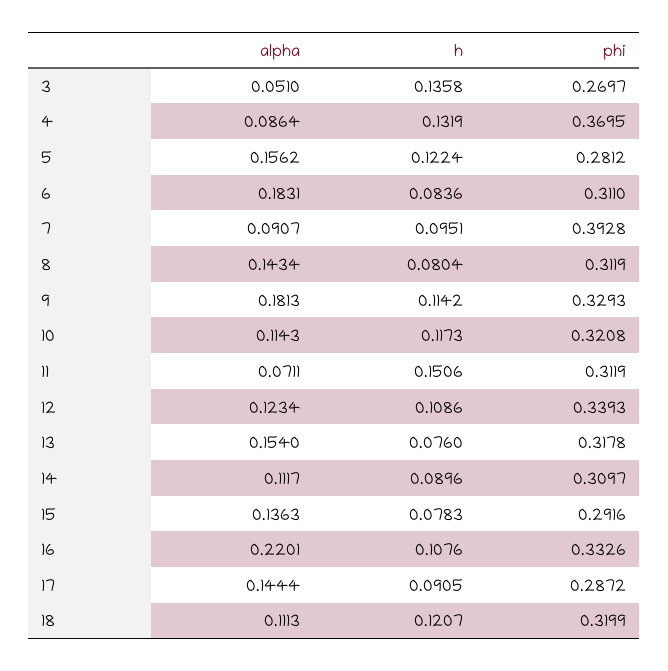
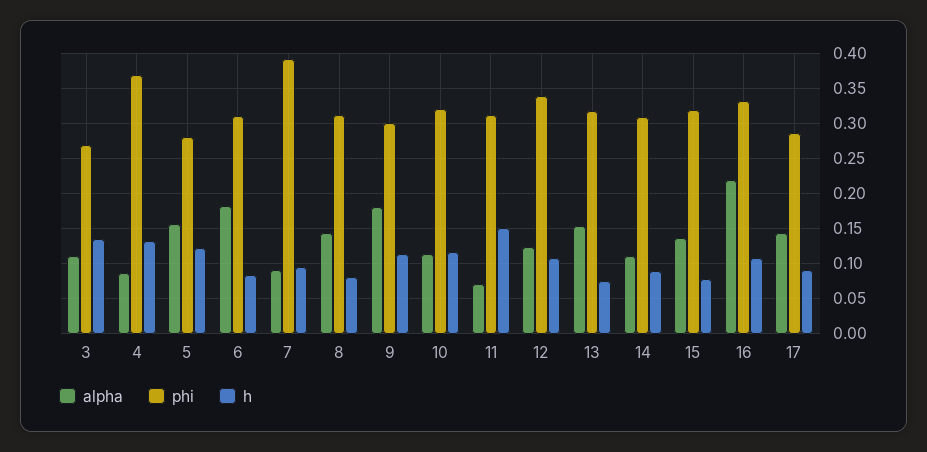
  {
    "alpha": {
-     "3": 0.051,
+     "3": 0.11,
      "4": 0.0864,
      "5": 0.1562,
      "6": 0.1831,
      "7": 0.0907,
      "8": 0.1434,
      "9": 0.1813,
      "10": 0.1143,
      "11": 0.0711,
      "12": 0.1234,
      "13": 0.154,
      "14": 0.1117,
      "15": 0.1363,
      "16": 0.2201,
-     "17": 0.1444,
+     "17": 0.1444
-     "18": 0.1113
    },
    "h": {
      "3": 0.1358,
      "4": 0.1319,
      "5": 0.1224,
      "6": 0.0836,
      "7": 0.0951,
      "8": 0.0804,
      "9": 0.1142,
      "10": 0.1173,
      "11": 0.1506,
      "12": 0.1086,
      "13": 0.076,
      "14": 0.0896,
      "15": 0.0783,
      "16": 0.1076,
-     "17": 0.0905,
+     "17": 0.0905
-     "18": 0.1207
    },
    "phi": {
      "3": 0.2697,
      "4": 0.3695,
      "5": 0.2812,
      "6": 0.311,
      "7": 0.3928,
      "8": 0.3119,
-     "9": 0.3293,
+     "9": 0.3,
      "10": 0.3208,
      "11": 0.3119,
      "12": 0.3393,
      "13": 0.3178,
      "14": 0.3097,
-     "15": 0.2916,
+     "15": 0.32,
      "16": 0.3326,
-     "17": 0.2872,
+     "17": 0.2872
-     "18": 0.3199
    }
  }

